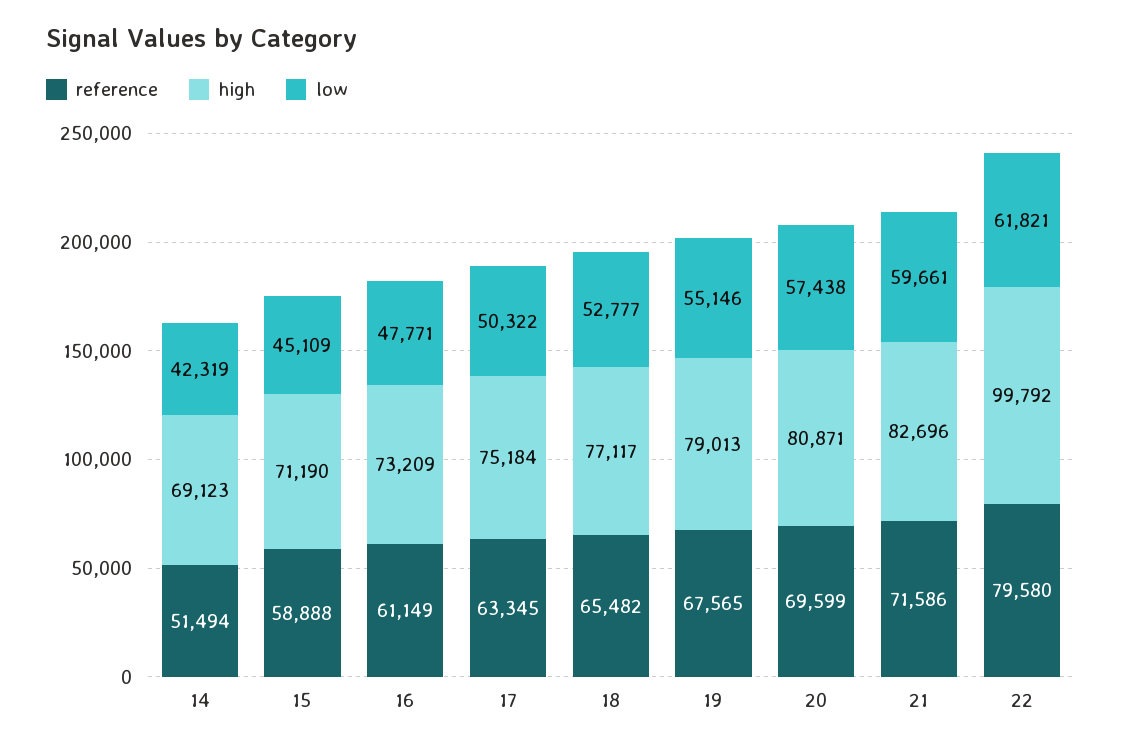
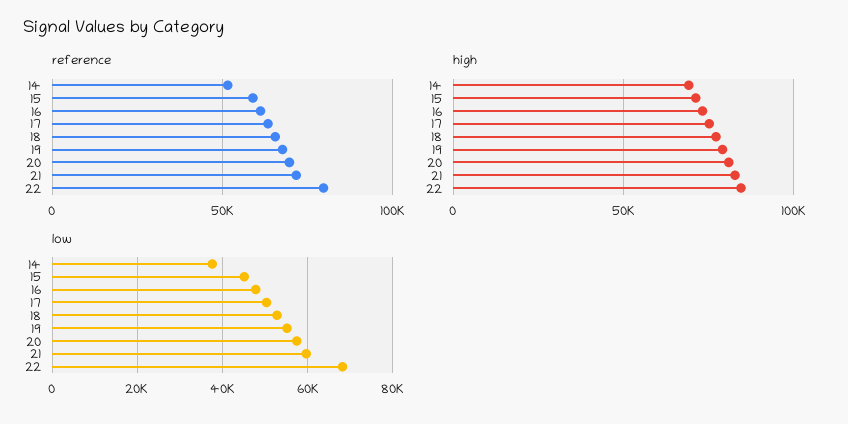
  {
    "reference": {
      "14": 51494,
      "15": 58888,
      "16": 61149,
      "17": 63345,
      "18": 65482,
      "19": 67565,
      "20": 69599,
      "21": 71586,
      "22": 79580
    },
    "high": {
      "14": 69123,
      "15": 71190,
      "16": 73209,
      "17": 75184,
      "18": 77117,
      "19": 79013,
      "20": 80871,
      "21": 82696,
-     "22": 99792
+     "22": 85000
    },
    "low": {
-     "14": 42319,
+     "14": 38000,
      "15": 45109,
      "16": 47771,
      "17": 50322,
      "18": 52777,
      "19": 55146,
      "20": 57438,
      "21": 59661,
-     "22": 61821
+     "22": 68000
    }
  }

